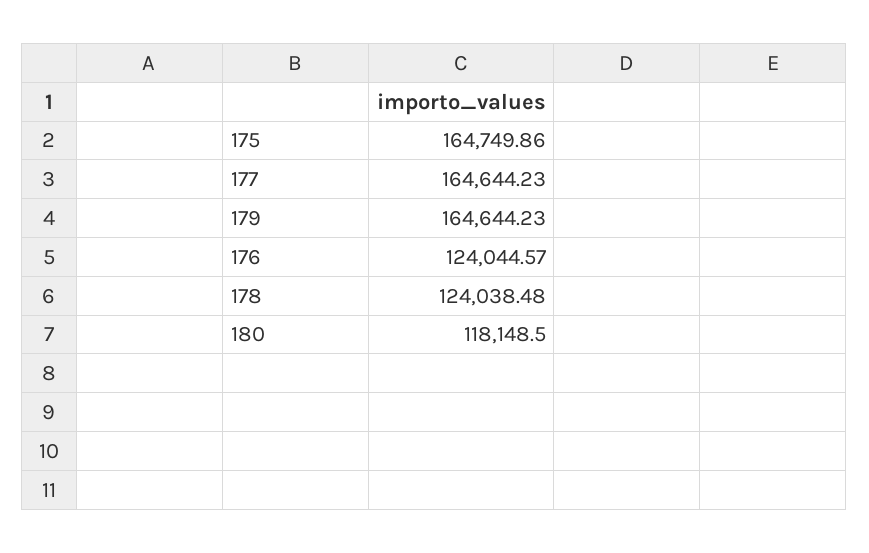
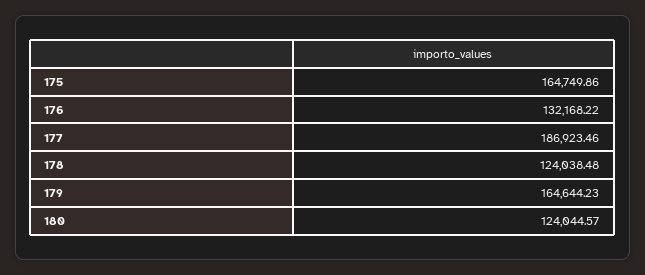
  {
    "175": 164749.86,
-   "177": 164644.23,
+   "177": 186923.46,
    "179": 164644.23,
-   "176": 124044.57,
+   "176": 132168.22,
    "178": 124038.48,
-   "180": 118148.5
+   "180": 124044.57
  }

